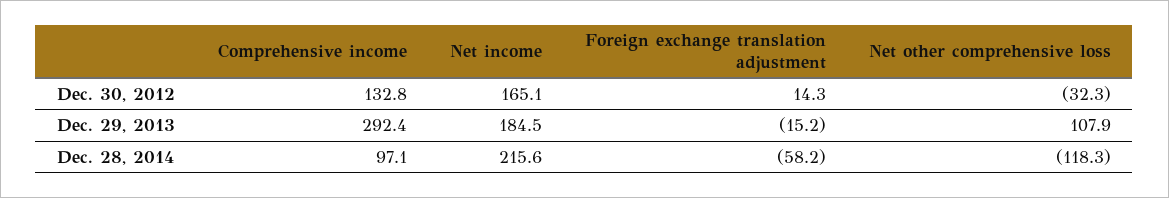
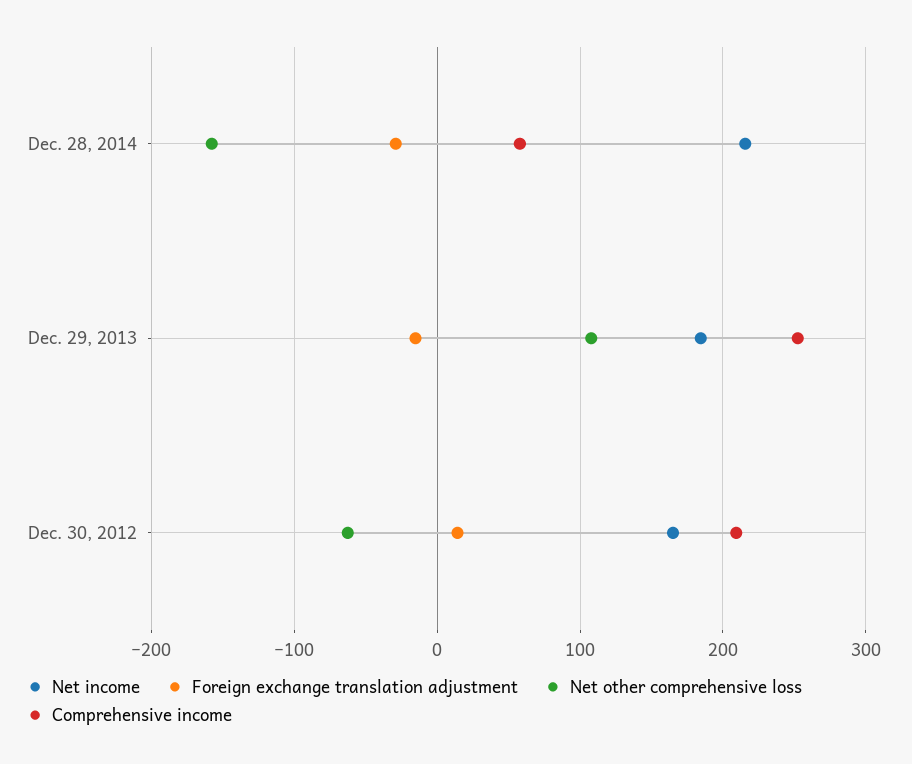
  {
    "Comprehensive income": {
-     "Dec. 30, 2012": 132.8,
+     "Dec. 30, 2012": 210,
-     "Dec. 29, 2013": 292.4,
+     "Dec. 29, 2013": 250,
-     "Dec. 28, 2014": 97.1
+     "Dec. 28, 2014": 60
    },
    "Net income": {
      "Dec. 30, 2012": 165.1,
      "Dec. 29, 2013": 184.5,
      "Dec. 28, 2014": 215.6
    },
    "Foreign exchange translation adjustment": {
      "Dec. 30, 2012": 14.3,
      "Dec. 29, 2013": -15.2,
-     "Dec. 28, 2014": -58.2
+     "Dec. 28, 2014": -30
    },
    "Net other comprehensive loss": {
-     "Dec. 30, 2012": -32.3,
+     "Dec. 30, 2012": -60,
      "Dec. 29, 2013": 107.9,
-     "Dec. 28, 2014": -118.3
+     "Dec. 28, 2014": -160
    }
  }

